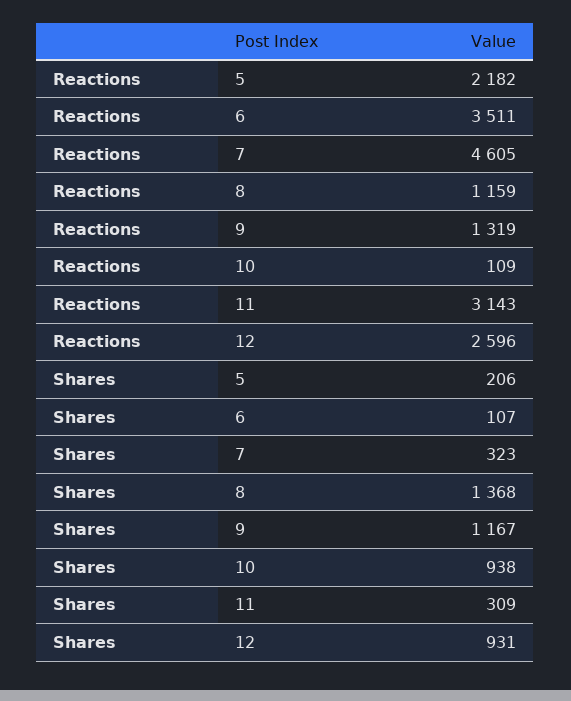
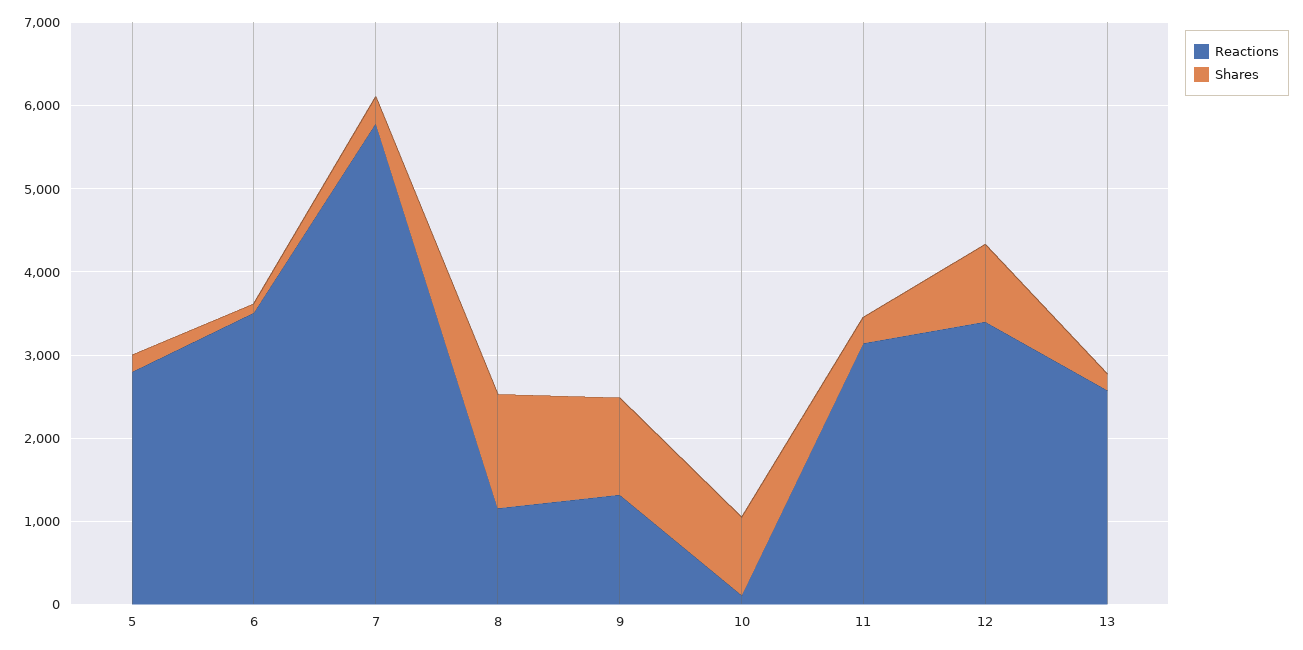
  {
    "Reactions": {
-     "5": 2182,
+     "5": 2800,
      "6": 3511,
-     "7": 4605,
+     "7": 5800,
      "8": 1159,
      "9": 1319,
      "10": 109,
      "11": 3143,
-     "12": 2596
+     "12": 3400,
+     "13": 2600
    },
    "Shares": {
      "5": 206,
      "6": 107,
      "7": 323,
      "8": 1368,
      "9": 1167,
      "10": 938,
      "11": 309,
-     "12": 931
+     "12": 931,
+     "13": 200
    }
  }

